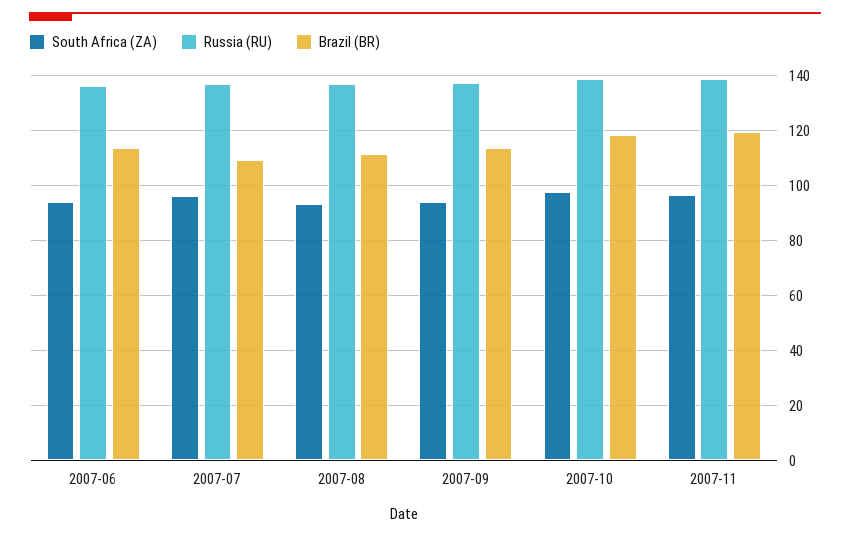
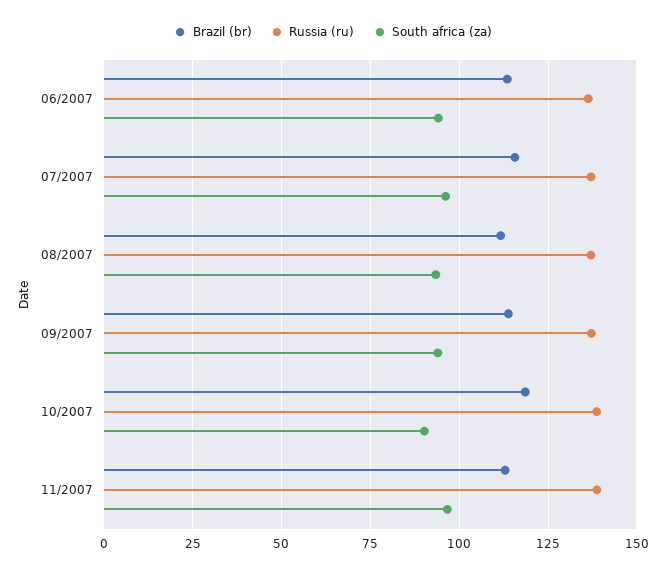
  {
    "South Africa (ZA)": {
      "2007-06": 95,
      "2007-07": 95,
      "2007-08": 92.5,
      "2007-09": 95,
-     "2007-10": 97.5,
+     "2007-10": 90,
      "2007-11": 97.5
    },
    "Russia (RU)": {
      "2007-06": 137.5,
      "2007-07": 137.5,
      "2007-08": 137.5,
      "2007-09": 137.5,
      "2007-10": 137.5,
      "2007-11": 137.5
    },
    "Brazil (BR)": {
      "2007-06": 112.5,
-     "2007-07": 110,
+     "2007-07": 115,
      "2007-08": 112.5,
      "2007-09": 115,
      "2007-10": 117.5,
-     "2007-11": 120
+     "2007-11": 112.5
    }
  }

